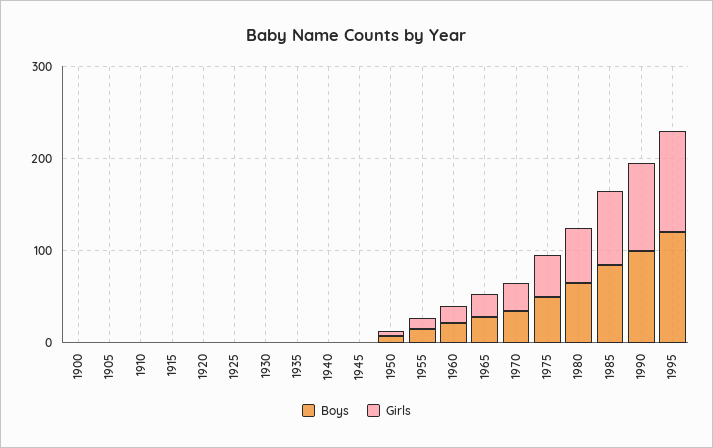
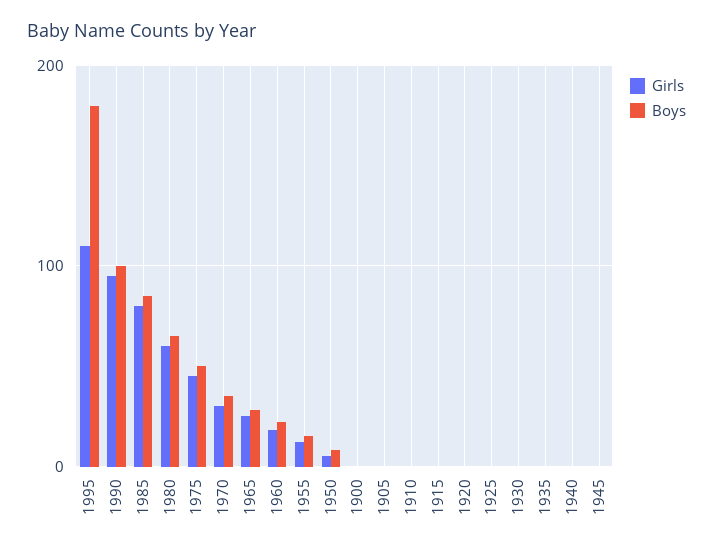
  {
    "Boys": {
      "1900": 0,
      "1905": 0,
      "1910": 0,
      "1915": 0,
      "1920": 0,
      "1925": 0,
      "1930": 0,
      "1935": 0,
      "1940": 0,
      "1945": 0,
      "1950": 10,
      "1955": 20,
      "1960": 20,
      "1965": 30,
      "1970": 40,
      "1975": 50,
      "1980": 70,
      "1985": 90,
      "1990": 100,
-     "1995": 120
+     "1995": 180
    },
    "Girls": {
      "1900": 0,
      "1905": 0,
      "1910": 0,
      "1915": 0,
      "1920": 0,
      "1925": 0,
      "1930": 0,
      "1935": 0,
      "1940": 0,
      "1945": 0,
      "1950": 10,
      "1955": 10,
      "1960": 20,
      "1965": 30,
      "1970": 30,
      "1975": 50,
      "1980": 60,
      "1985": 80,
      "1990": 100,
      "1995": 110
    }
  }

